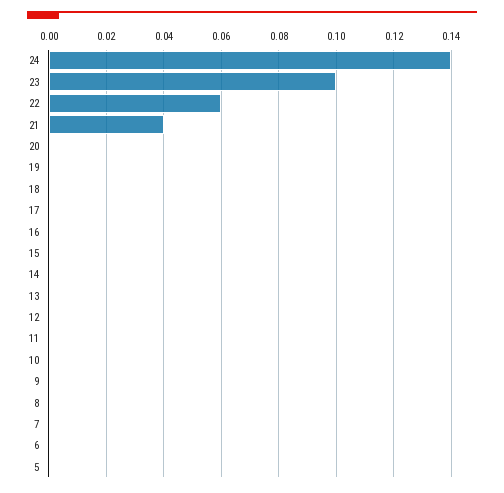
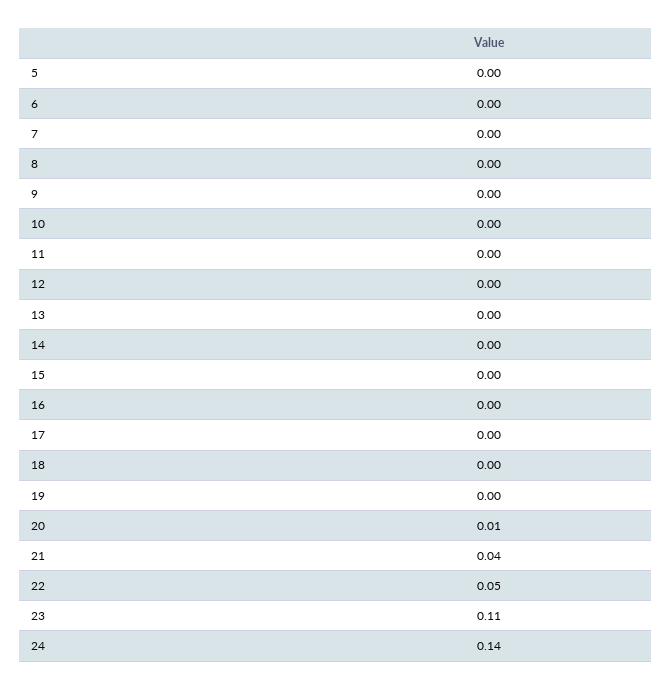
  {
    "24": 0.14,
-   "23": 0.1,
+   "23": 0.11,
-   "22": 0.06,
+   "22": 0.05,
    "21": 0.04,
-   "20": 0,
+   "20": 0.01,
    "19": 0,
    "18": 0,
    "17": 0,
    "16": 0,
    "15": 0,
    "14": 0,
    "13": 0,
    "12": 0,
    "11": 0,
    "10": 0,
    "9": 0,
    "8": 0,
    "7": 0,
    "6": 0,
    "5": 0
  }

